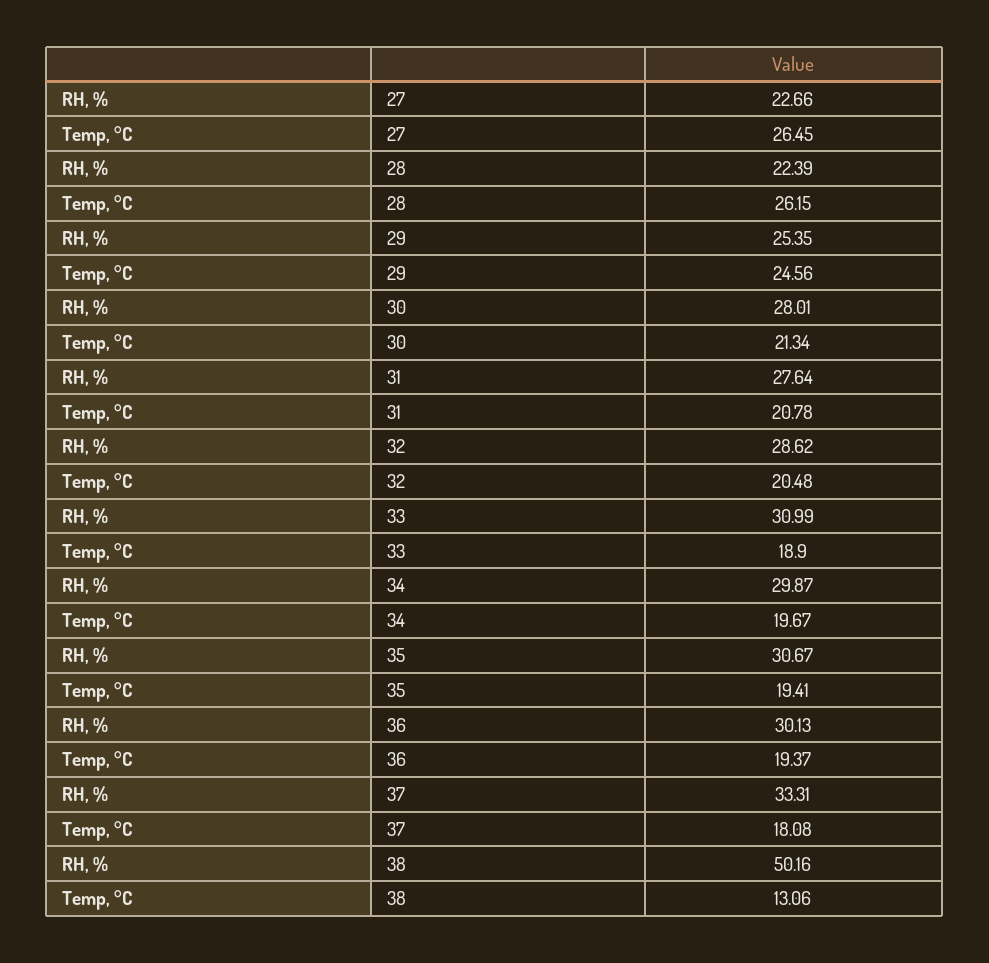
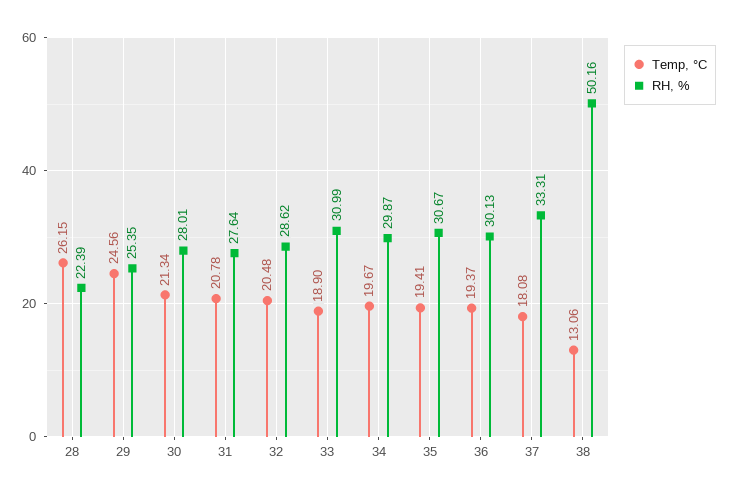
  {
    "RH, %": {
-     "27": 22.66,
      "28": 22.39,
      "29": 25.35,
      "30": 28.01,
      "31": 27.64,
      "32": 28.62,
      "33": 30.99,
      "34": 29.87,
      "35": 30.67,
      "36": 30.13,
      "37": 33.31,
      "38": 50.16
    },
    "Temp, °C": {
-     "27": 26.45,
      "28": 26.15,
      "29": 24.56,
      "30": 21.34,
      "31": 20.78,
      "32": 20.48,
      "33": 18.9,
      "34": 19.67,
      "35": 19.41,
      "36": 19.37,
      "37": 18.08,
      "38": 13.06
    }
  }

